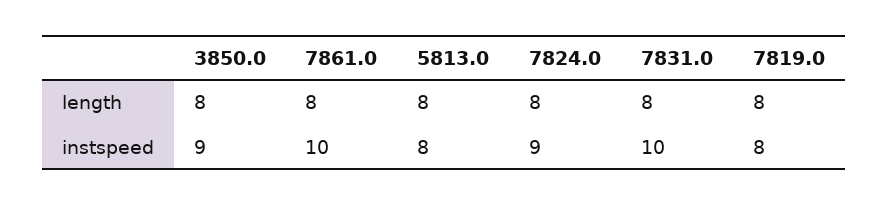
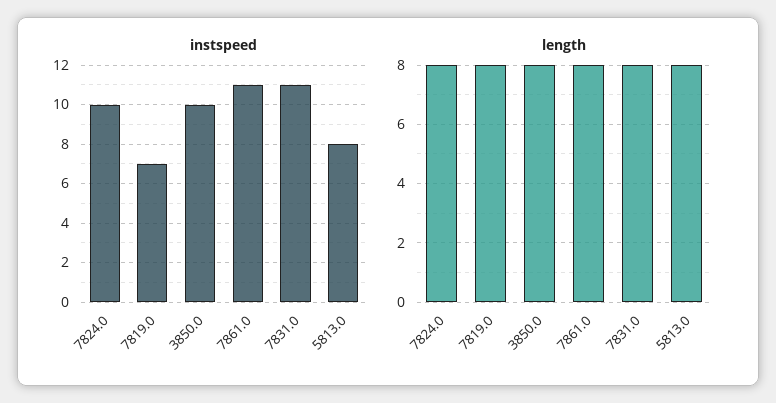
  {
    "length": {
      "3850.0": 8,
      "7861.0": 8,
      "5813.0": 8,
      "7824.0": 8,
      "7831.0": 8,
      "7819.0": 8
    },
    "instspeed": {
-     "3850.0": 9,
+     "3850.0": 10,
-     "7861.0": 10,
+     "7861.0": 11,
      "5813.0": 8,
-     "7824.0": 9,
+     "7824.0": 10,
-     "7831.0": 10,
+     "7831.0": 11,
-     "7819.0": 8
+     "7819.0": 7
    }
  }

